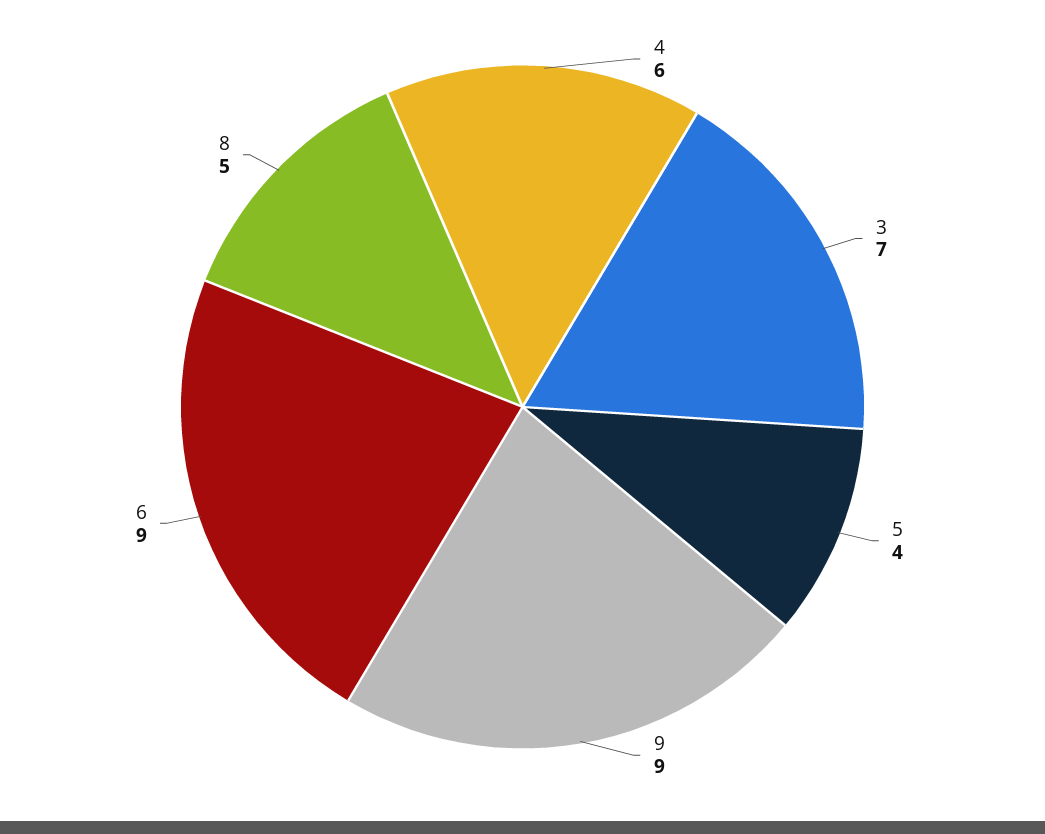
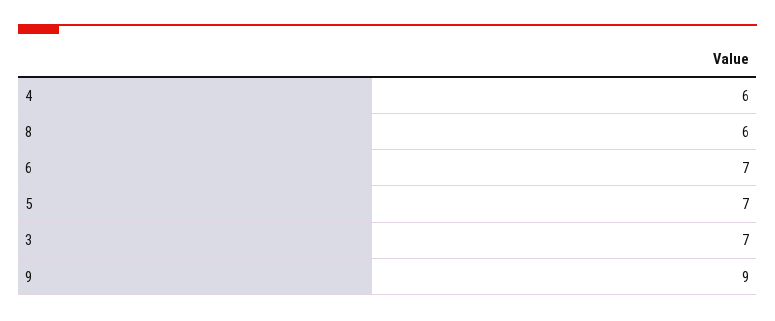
  {
    "4": 6,
    "3": 7,
-   "5": 4,
+   "5": 7,
    "9": 9,
-   "6": 9,
+   "6": 7,
-   "8": 5
+   "8": 6
  }

